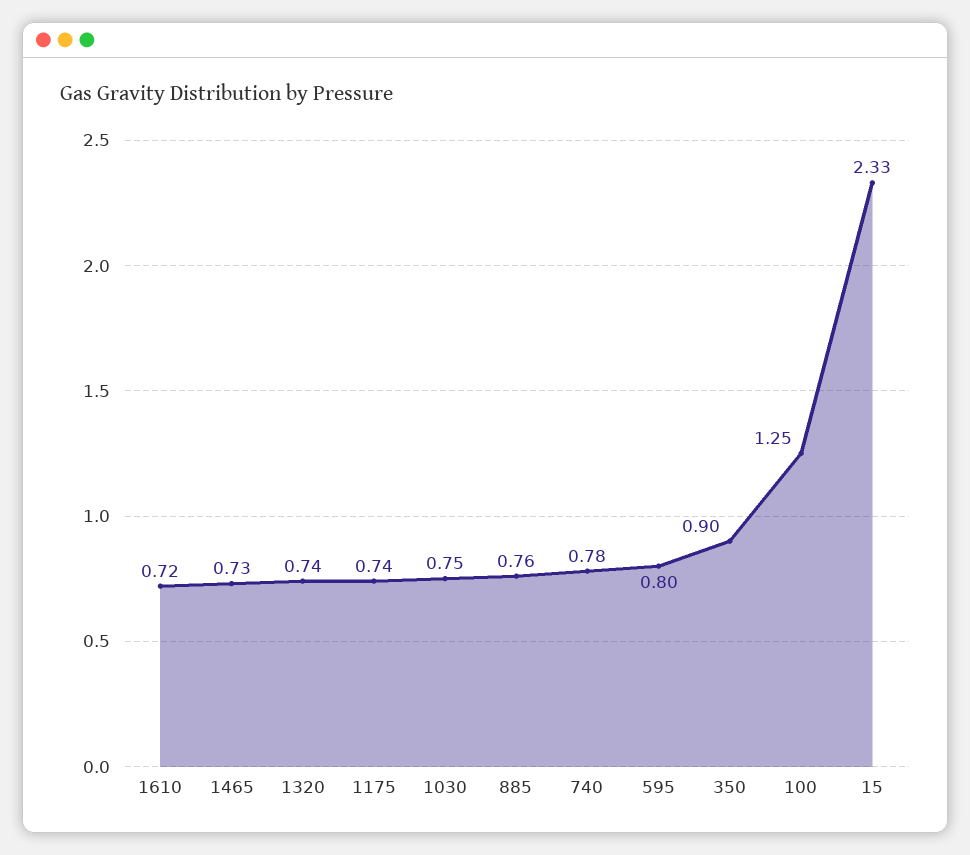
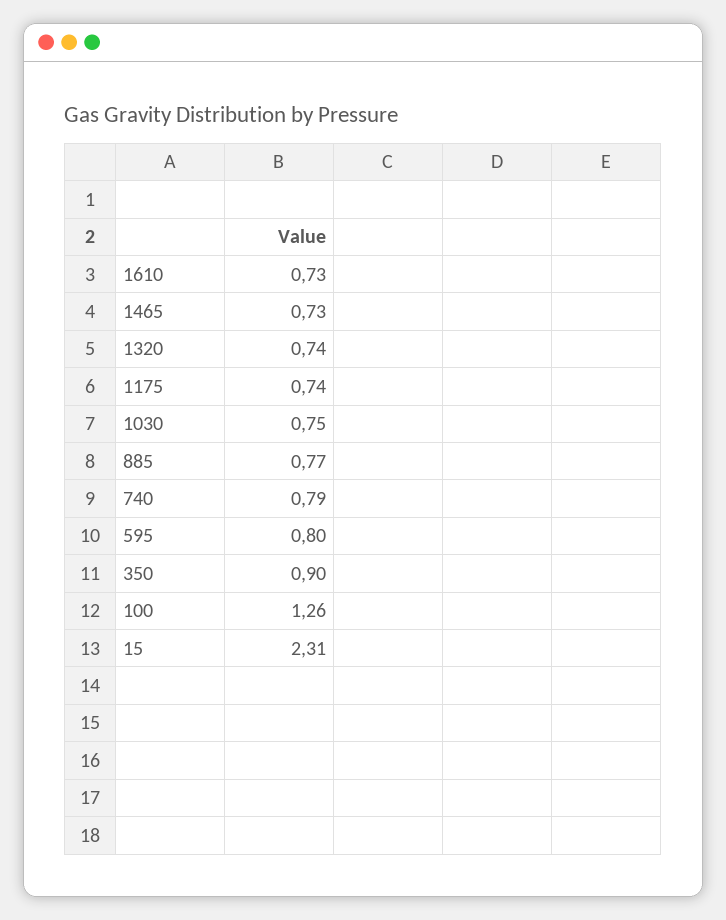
  {
-   "1610": 0.72,
+   "1610": 0.73,
    "1465": 0.73,
    "1320": 0.74,
    "1175": 0.74,
    "1030": 0.75,
-   "885": 0.76,
+   "885": 0.77,
-   "740": 0.78,
+   "740": 0.79,
    "595": 0.8,
    "350": 0.9,
-   "100": 1.25,
+   "100": 1.26,
-   "15": 2.33
+   "15": 2.31
  }

